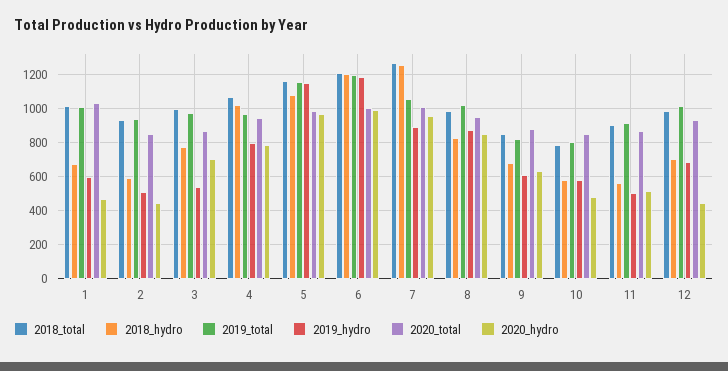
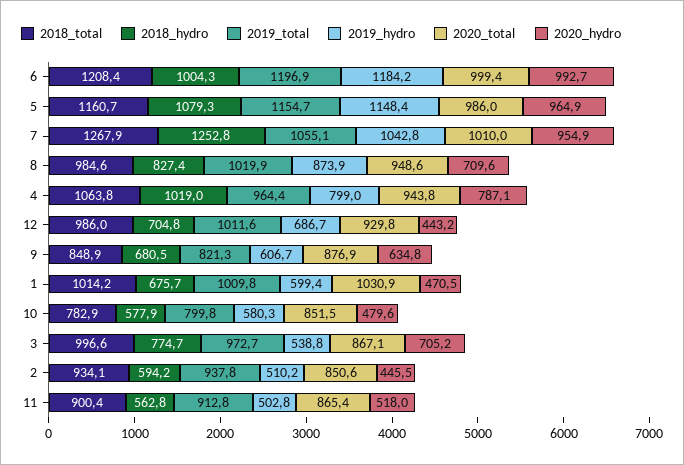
  {
    "2018_total": {
      "1": 1014.2,
      "2": 934.1,
      "3": 996.6,
      "4": 1063.8,
      "5": 1160.7,
      "6": 1208.4,
      "7": 1267.9,
      "8": 984.6,
      "9": 848.9,
      "10": 782.9,
      "11": 900.4,
      "12": 986
    },
    "2018_hydro": {
      "1": 675.7,
      "2": 594.2,
      "3": 774.7,
      "4": 1019,
      "5": 1079.3,
-     "6": 1200,
+     "6": 1004.3,
      "7": 1252.8,
      "8": 827.4,
      "9": 680.5,
      "10": 577.9,
      "11": 562.8,
      "12": 704.8
    },
    "2019_total": {
      "1": 1009.8,
      "2": 937.8,
      "3": 972.7,
      "4": 964.4,
      "5": 1154.7,
      "6": 1196.9,
      "7": 1055.1,
      "8": 1019.9,
      "9": 821.3,
      "10": 799.8,
      "11": 912.8,
      "12": 1011.6
    },
    "2019_hydro": {
      "1": 599.4,
      "2": 510.2,
      "3": 538.8,
      "4": 799,
      "5": 1148.4,
      "6": 1184.2,
-     "7": 900,
+     "7": 1042.8,
      "8": 873.9,
      "9": 606.7,
      "10": 580.3,
      "11": 502.8,
      "12": 686.7
    },
    "2020_total": {
      "1": 1030.9,
      "2": 850.6,
      "3": 867.1,
      "4": 943.8,
      "5": 986,
      "6": 999.4,
      "7": 1010,
      "8": 948.6,
      "9": 876.9,
      "10": 851.5,
      "11": 865.4,
      "12": 929.8
    },
    "2020_hydro": {
      "1": 470.5,
      "2": 445.5,
      "3": 705.2,
      "4": 787.1,
      "5": 964.9,
      "6": 992.7,
      "7": 954.9,
-     "8": 850,
+     "8": 709.6,
      "9": 634.8,
      "10": 479.6,
      "11": 518,
      "12": 443.2
    }
  }

